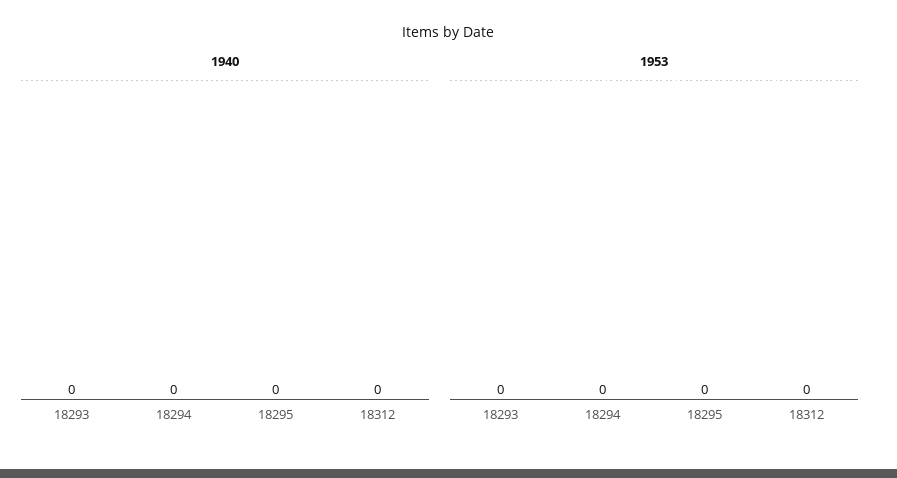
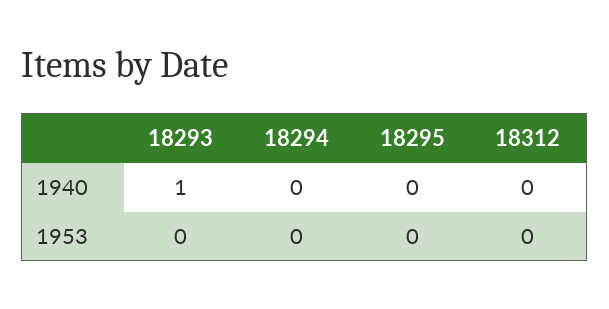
  {
    "1940": {
-     "18293": 0,
+     "18293": 1,
      "18294": 0,
      "18295": 0,
      "18312": 0
    },
    "1953": {
      "18293": 0,
      "18294": 0,
      "18295": 0,
      "18312": 0
    }
  }

